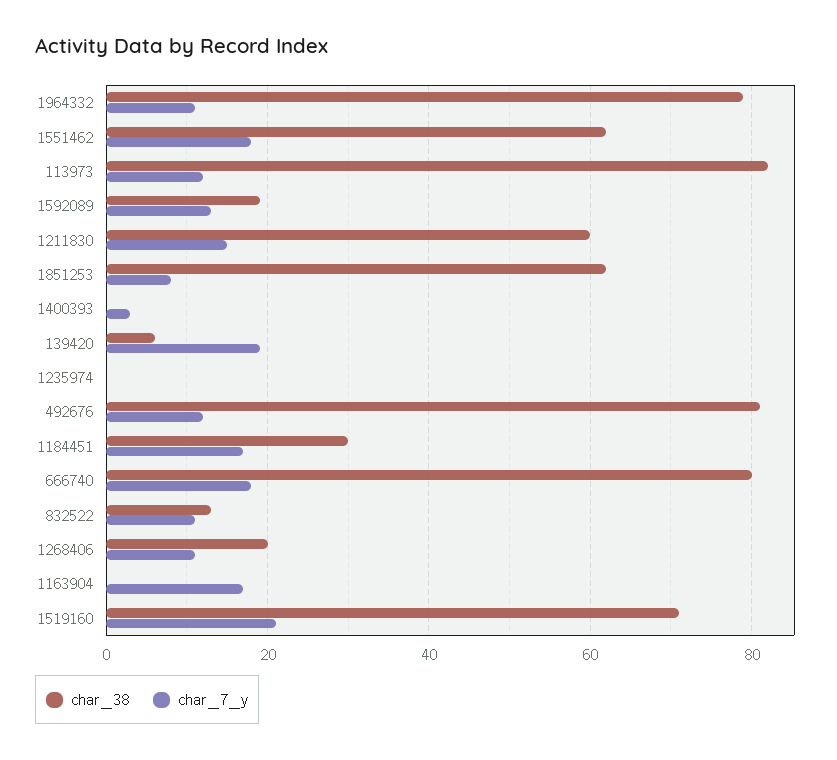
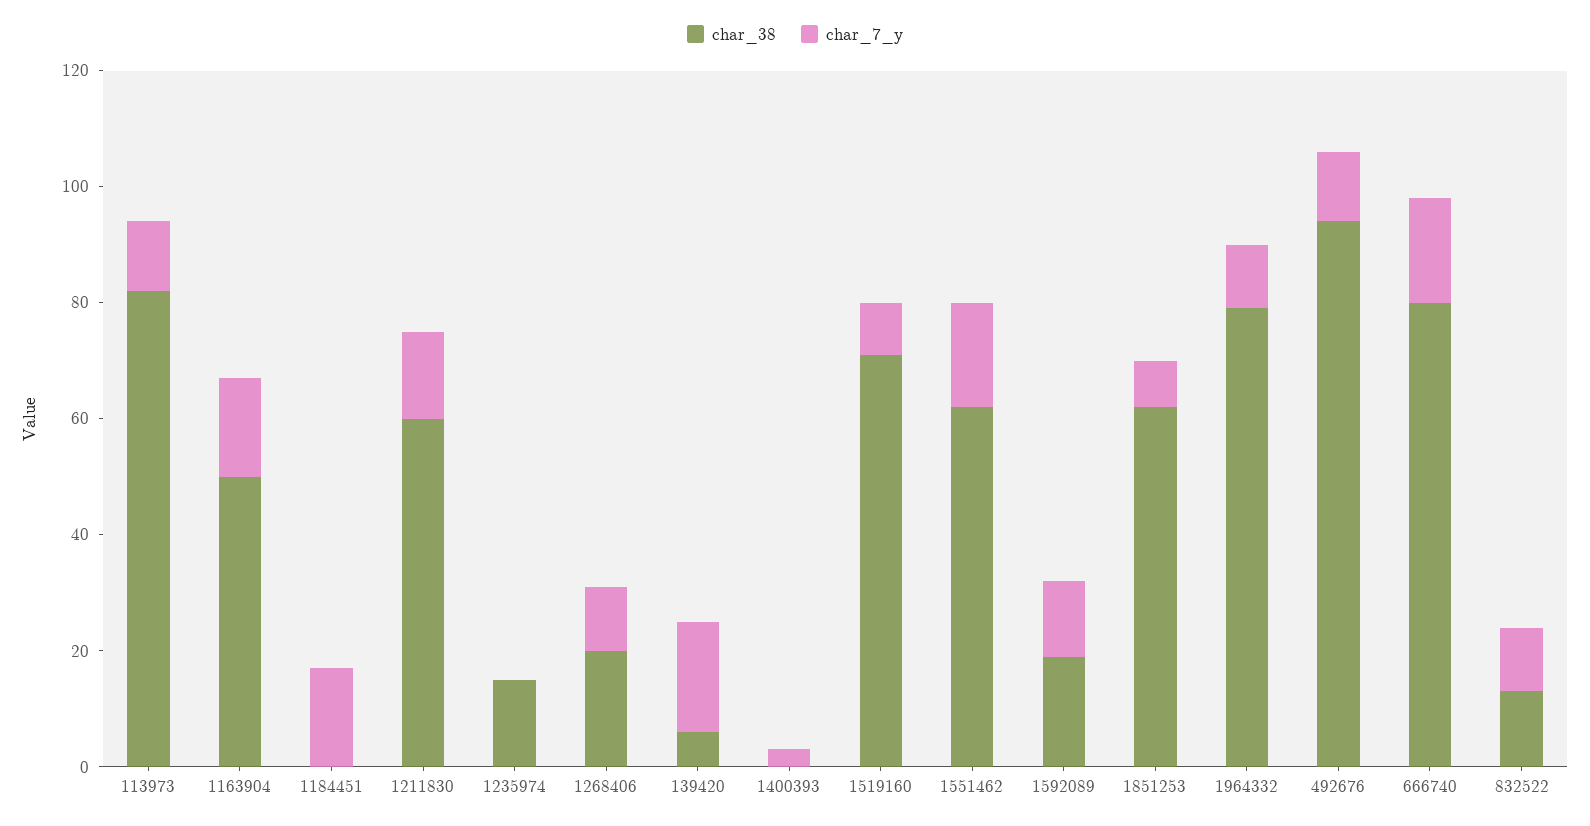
  {
    "char_38": {
      "1964332": 80,
      "1551462": 60,
      "113973": 80,
      "1592089": 20,
      "1211830": 60,
      "1851253": 60,
      "1400393": 0,
      "139420": 5,
-     "1235974": 0,
+     "1235974": 15,
-     "492676": 80,
+     "492676": 95,
-     "1184451": 30,
+     "1184451": 0,
      "666740": 80,
      "832522": 15,
      "1268406": 20,
-     "1163904": 0,
+     "1163904": 50,
      "1519160": 70
    },
    "char_7_y": {
      "1964332": 10,
      "1551462": 20,
      "113973": 10,
      "1592089": 15,
      "1211830": 15,
      "1851253": 10,
      "1400393": 5,
      "139420": 20,
      "1235974": 0,
      "492676": 10,
      "1184451": 15,
      "666740": 20,
      "832522": 10,
      "1268406": 10,
      "1163904": 15,
-     "1519160": 20
+     "1519160": 10
    }
  }

